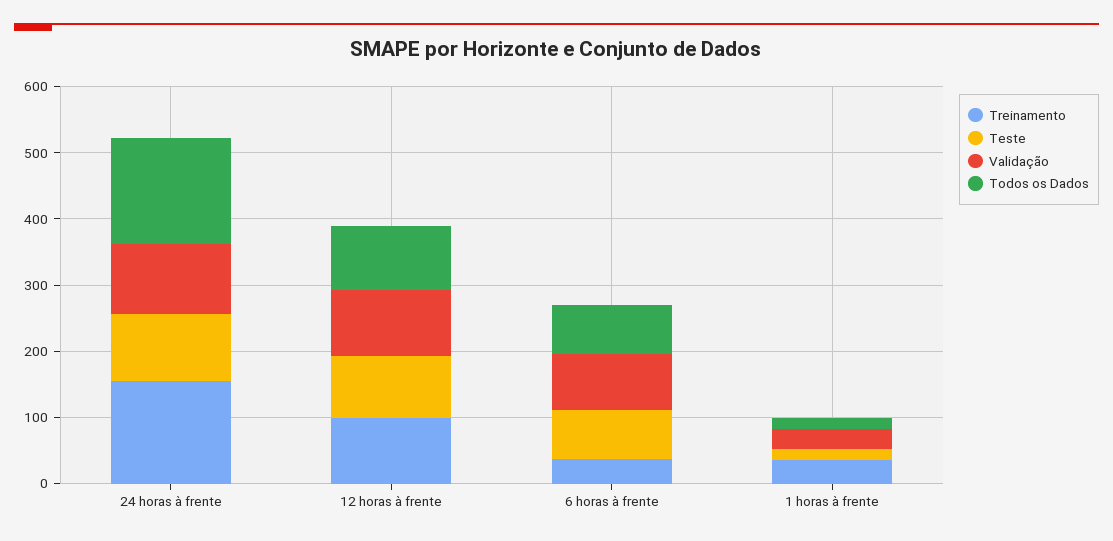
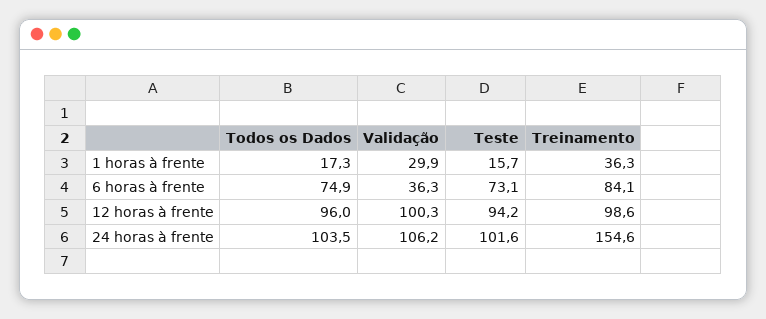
  {
    "Treinamento": {
      "24 horas à frente": 154.6,
      "12 horas à frente": 98.6,
-     "6 horas à frente": 40,
+     "6 horas à frente": 84.1,
      "1 horas à frente": 36.3
    },
    "Teste": {
      "24 horas à frente": 101.6,
      "12 horas à frente": 94.2,
      "6 horas à frente": 73.1,
      "1 horas à frente": 15.7
    },
    "Validação": {
      "24 horas à frente": 106.2,
      "12 horas à frente": 100.3,
-     "6 horas à frente": 80,
+     "6 horas à frente": 36.3,
      "1 horas à frente": 29.9
    },
    "Todos os Dados": {
-     "24 horas à frente": 160,
+     "24 horas à frente": 103.5,
      "12 horas à frente": 96,
      "6 horas à frente": 74.9,
      "1 horas à frente": 17.3
    }
  }

